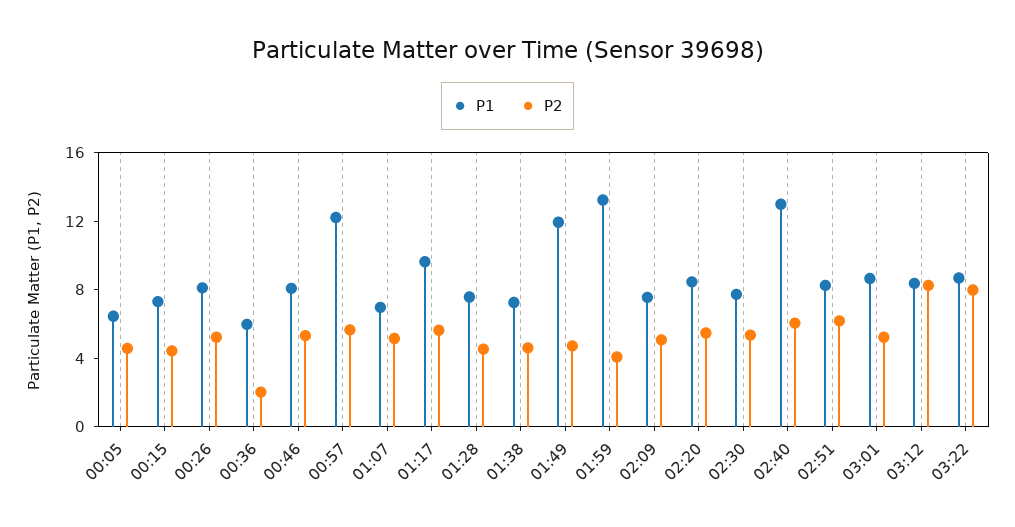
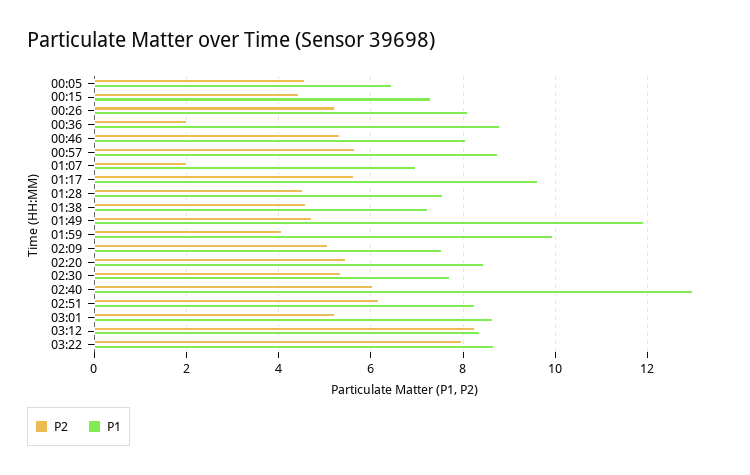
  {
    "P1": {
      "00:05": 6.4,
      "00:15": 7.4,
      "00:26": 8.2,
-     "00:36": 6,
+     "00:36": 8.8,
      "00:46": 8,
-     "00:57": 12,
+     "00:57": 8.8,
      "01:07": 7,
      "01:17": 9.6,
      "01:28": 7.6,
      "01:38": 7.2,
      "01:49": 12,
-     "01:59": 13,
+     "01:59": 10,
      "02:09": 7.6,
      "02:20": 8.4,
      "02:30": 7.8,
      "02:40": 13,
      "02:51": 8.2,
      "03:01": 8.6,
      "03:12": 8.4,
      "03:22": 8.6
    },
    "P2": {
      "00:05": 4.6,
      "00:15": 4.4,
      "00:26": 5.2,
      "00:36": 2,
      "00:46": 5.4,
      "00:57": 5.6,
-     "01:07": 5,
+     "01:07": 2,
      "01:17": 5.6,
      "01:28": 4.6,
      "01:38": 4.6,
      "01:49": 4.8,
      "01:59": 4,
      "02:09": 5,
      "02:20": 5.4,
      "02:30": 5.4,
      "02:40": 6,
      "02:51": 6.2,
      "03:01": 5.2,
      "03:12": 8.2,
      "03:22": 8
    }
  }

